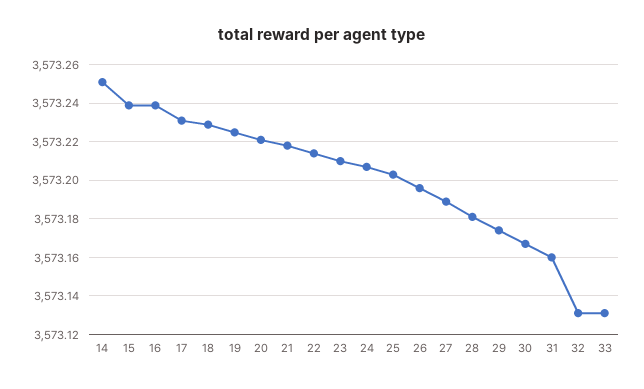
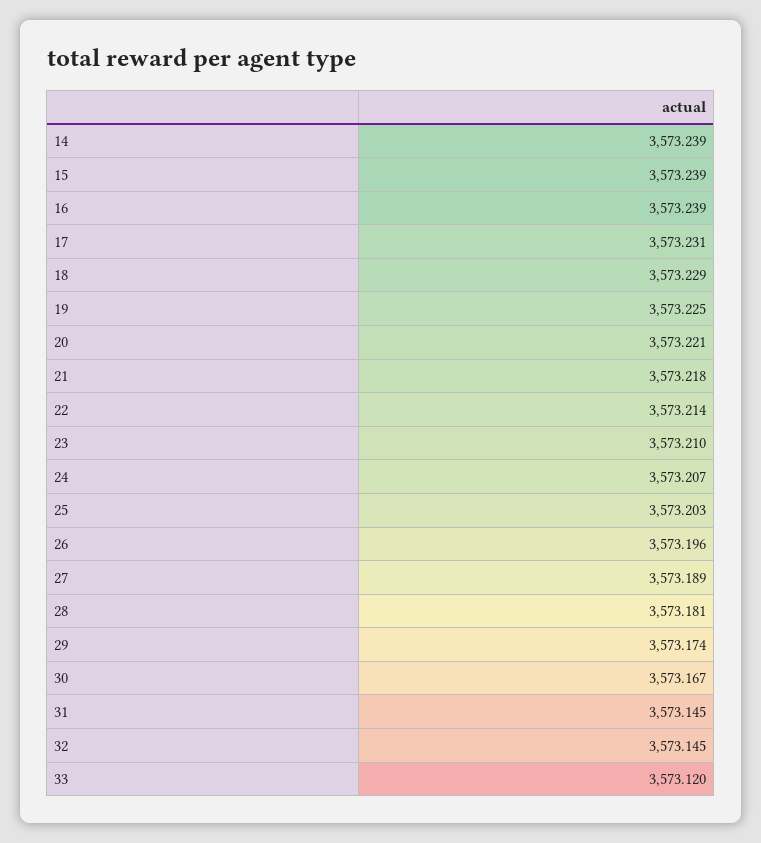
  {
-   "14": 3573.25,
+   "14": 3573.239,
    "15": 3573.239,
    "16": 3573.239,
    "17": 3573.231,
    "18": 3573.229,
    "19": 3573.225,
    "20": 3573.221,
    "21": 3573.218,
    "22": 3573.214,
    "23": 3573.21,
    "24": 3573.207,
    "25": 3573.203,
    "26": 3573.196,
    "27": 3573.189,
    "28": 3573.181,
    "29": 3573.174,
    "30": 3573.167,
-   "31": 3573.16,
+   "31": 3573.145,
-   "32": 3573.13,
+   "32": 3573.145,
-   "33": 3573.13
+   "33": 3573.12
  }

